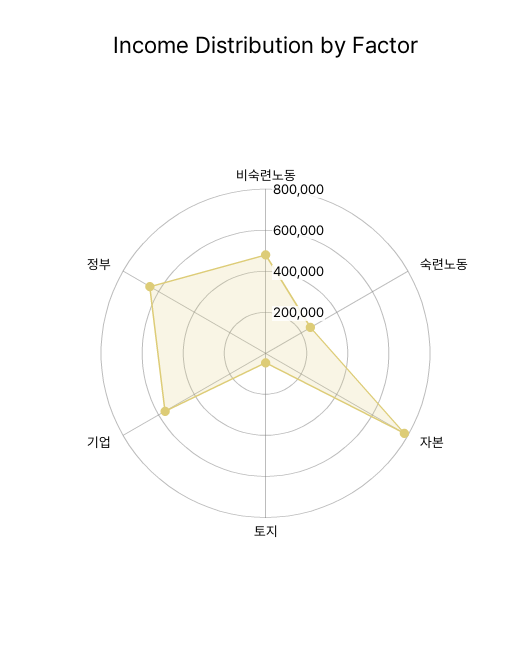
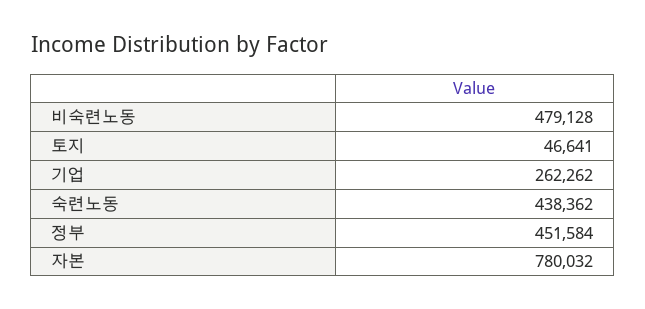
  {
    "비숙련노동": 479128,
-   "숙련노동": 250000,
+   "숙련노동": 438362,
    "자본": 780032,
    "토지": 46641,
-   "기업": 550000,
+   "기업": 262262,
-   "정부": 650000
+   "정부": 451584
  }

